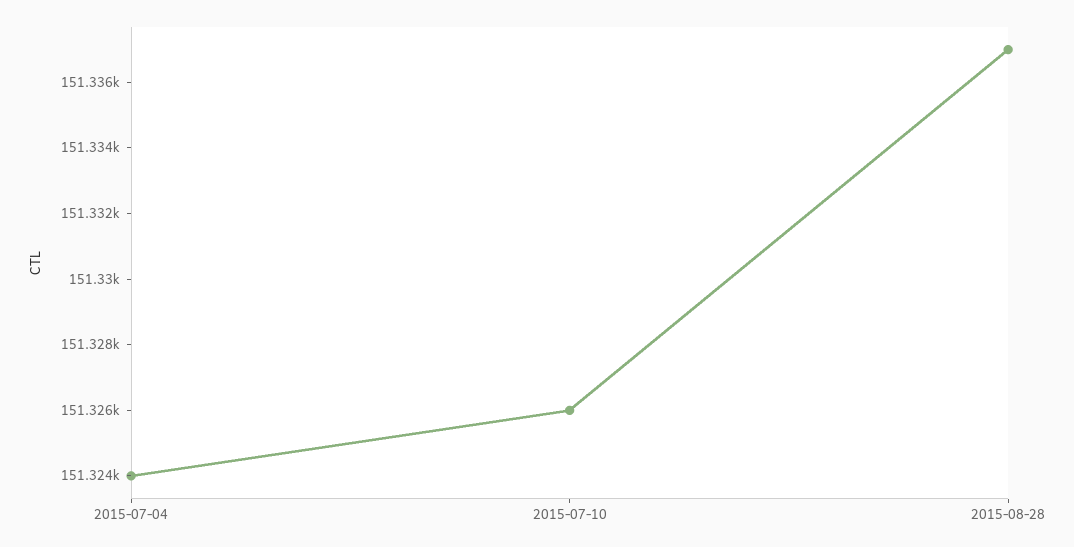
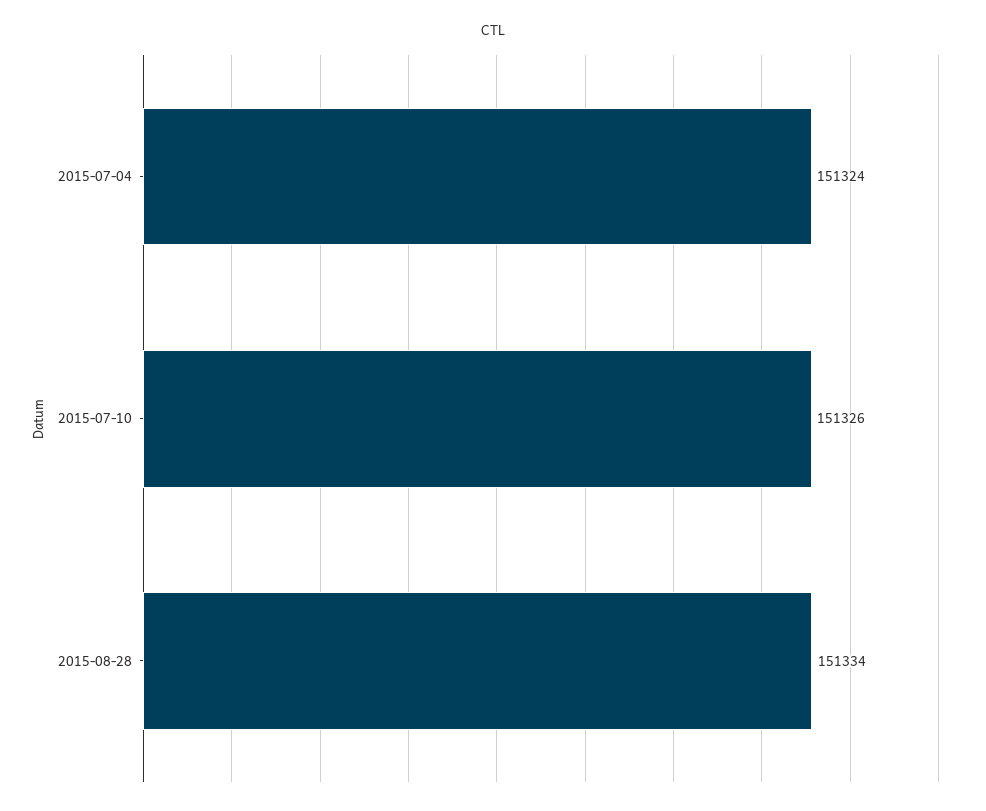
  {
    "2015-07-04": 151324,
    "2015-07-10": 151326,
-   "2015-08-28": 151337
+   "2015-08-28": 151334
  }

